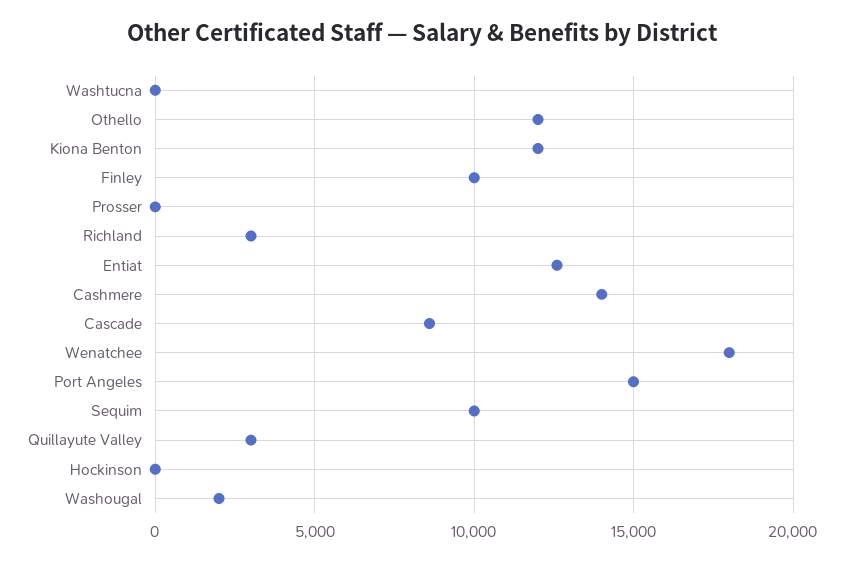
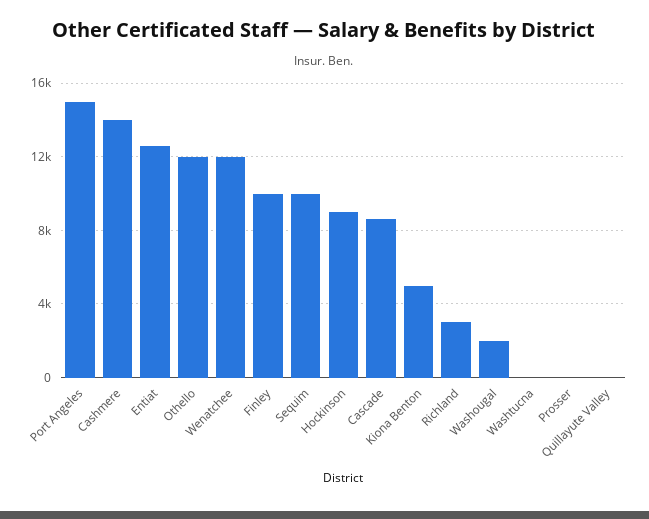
  {
    "Washtucna": 0,
    "Othello": 12000,
-   "Kiona Benton": 12000,
+   "Kiona Benton": 5000,
    "Finley": 10000,
    "Prosser": 0,
    "Richland": 3000,
    "Entiat": 12500,
    "Cashmere": 14000,
    "Cascade": 8500,
-   "Wenatchee": 18000,
+   "Wenatchee": 12000,
    "Port Angeles": 15000,
    "Sequim": 10000,
-   "Quillayute Valley": 3000,
+   "Quillayute Valley": 0,
-   "Hockinson": 0,
+   "Hockinson": 9000,
    "Washougal": 2000
  }

